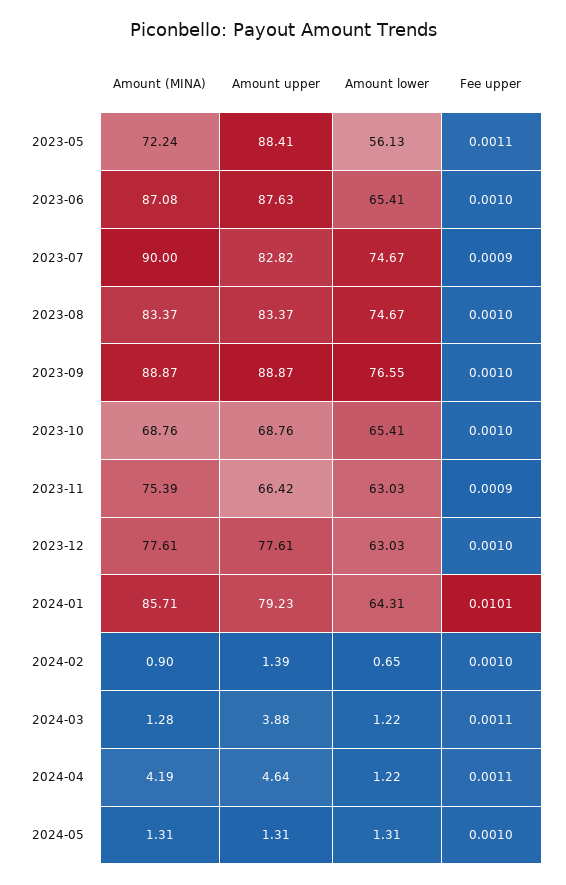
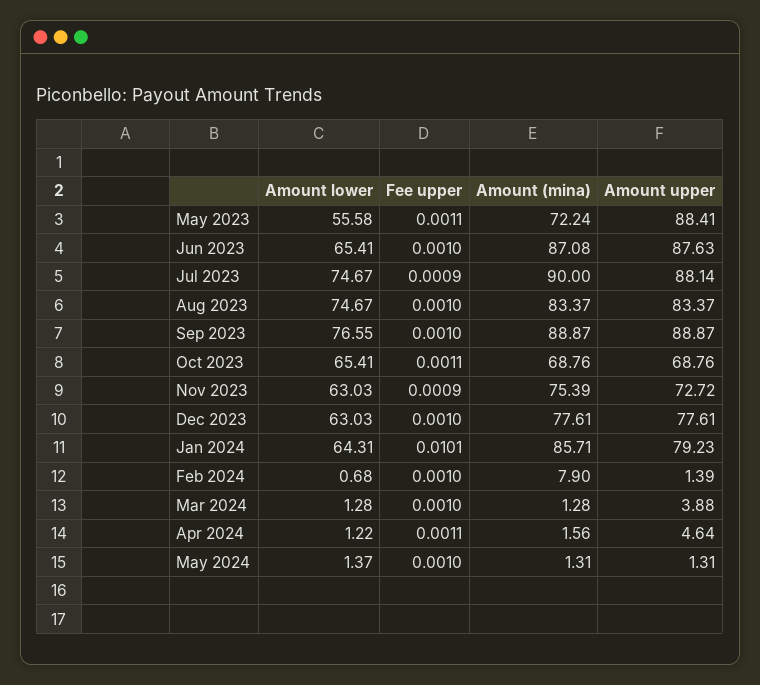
  {
    "Amount (MINA)": {
      "2023-05": 72.24,
      "2023-06": 87.08,
      "2023-07": 90,
      "2023-08": 83.37,
      "2023-09": 88.87,
      "2023-10": 68.76,
      "2023-11": 75.39,
      "2023-12": 77.61,
      "2024-01": 85.71,
-     "2024-02": 0.9,
+     "2024-02": 7.9,
      "2024-03": 1.28,
-     "2024-04": 4.19,
+     "2024-04": 1.56,
      "2024-05": 1.31
    },
    "Amount upper": {
      "2023-05": 88.41,
      "2023-06": 87.63,
-     "2023-07": 82.82,
+     "2023-07": 88.14,
      "2023-08": 83.37,
      "2023-09": 88.87,
      "2023-10": 68.76,
-     "2023-11": 66.42,
+     "2023-11": 72.72,
      "2023-12": 77.61,
      "2024-01": 79.23,
      "2024-02": 1.39,
      "2024-03": 3.88,
      "2024-04": 4.64,
      "2024-05": 1.31
    },
    "Amount lower": {
-     "2023-05": 56.13,
+     "2023-05": 55.58,
      "2023-06": 65.41,
      "2023-07": 74.67,
      "2023-08": 74.67,
      "2023-09": 76.55,
      "2023-10": 65.41,
      "2023-11": 63.03,
      "2023-12": 63.03,
      "2024-01": 64.31,
-     "2024-02": 0.65,
+     "2024-02": 0.68,
-     "2024-03": 1.22,
+     "2024-03": 1.28,
      "2024-04": 1.22,
-     "2024-05": 1.31
+     "2024-05": 1.37
    },
    "Fee upper": {
      "2023-05": 0.0011,
      "2023-06": 0.001,
      "2023-07": 0.0009,
      "2023-08": 0.001,
      "2023-09": 0.001,
-     "2023-10": 0.001,
+     "2023-10": 0.0011,
      "2023-11": 0.0009,
      "2023-12": 0.001,
      "2024-01": 0.0101,
      "2024-02": 0.001,
-     "2024-03": 0.0011,
+     "2024-03": 0.001,
      "2024-04": 0.0011,
      "2024-05": 0.001
    }
  }

